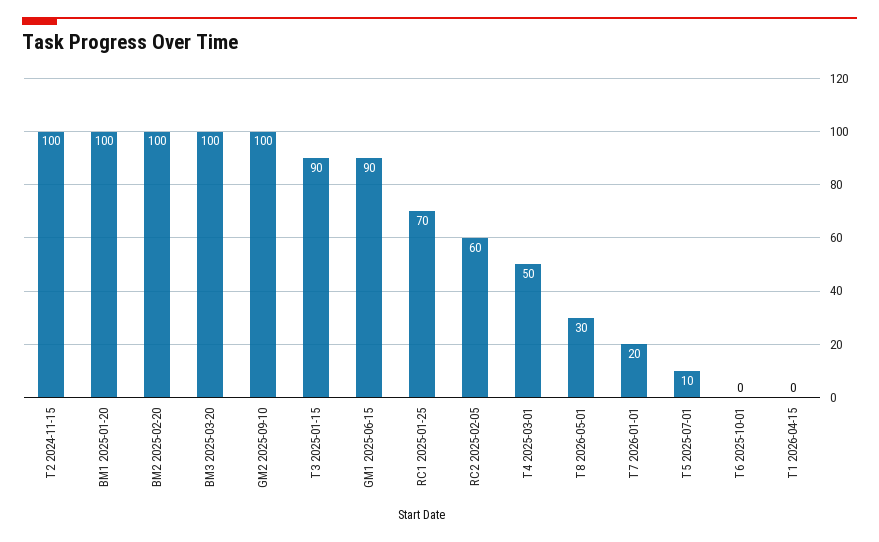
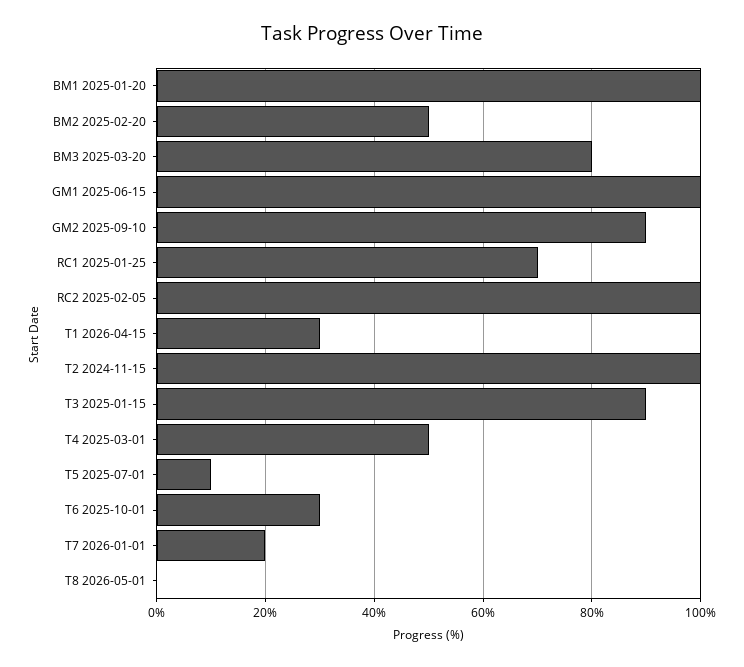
  {
    "T2 2024-11-15": 100,
    "BM1 2025-01-20": 100,
-   "BM2 2025-02-20": 100,
+   "BM2 2025-02-20": 50,
-   "BM3 2025-03-20": 100,
+   "BM3 2025-03-20": 80,
-   "GM2 2025-09-10": 100,
+   "GM2 2025-09-10": 90,
    "T3 2025-01-15": 90,
-   "GM1 2025-06-15": 90,
+   "GM1 2025-06-15": 100,
    "RC1 2025-01-25": 70,
-   "RC2 2025-02-05": 60,
+   "RC2 2025-02-05": 100,
    "T4 2025-03-01": 50,
-   "T8 2026-05-01": 30,
+   "T8 2026-05-01": 0,
    "T7 2026-01-01": 20,
    "T5 2025-07-01": 10,
-   "T6 2025-10-01": 0,
+   "T6 2025-10-01": 30,
-   "T1 2026-04-15": 0
+   "T1 2026-04-15": 30
  }

